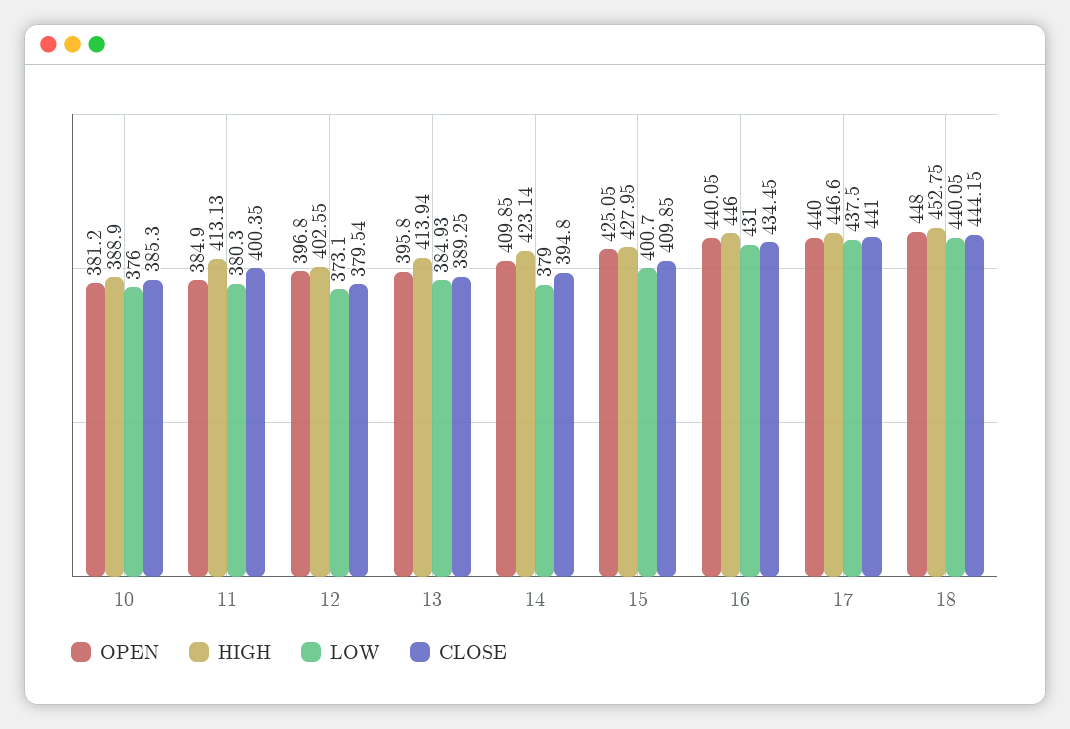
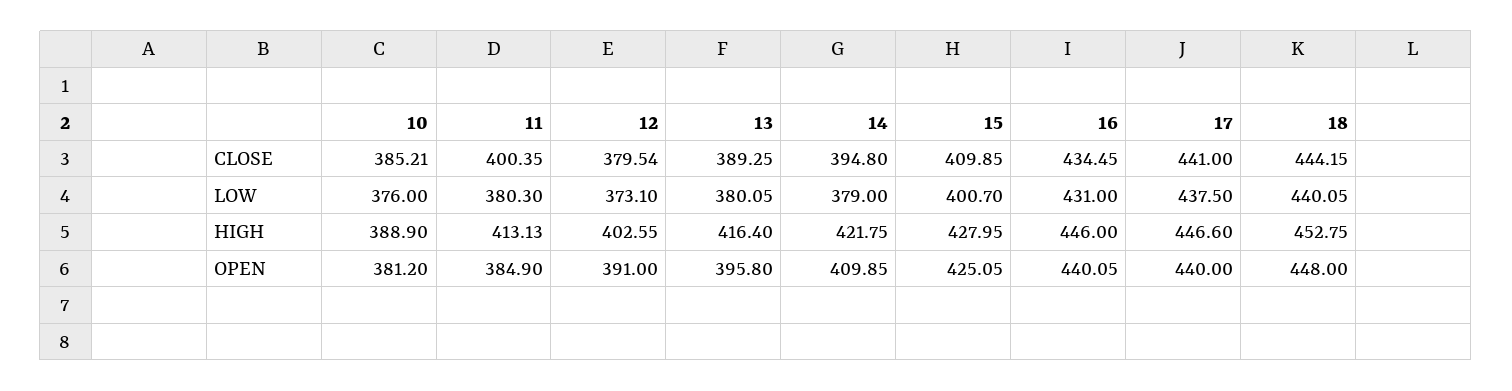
  {
    "OPEN": {
      "10": 381.2,
      "11": 384.9,
-     "12": 396.8,
+     "12": 391,
      "13": 395.8,
      "14": 409.85,
      "15": 425.05,
      "16": 440.05,
      "17": 440,
      "18": 448
    },
    "HIGH": {
      "10": 388.9,
      "11": 413.13,
      "12": 402.55,
-     "13": 413.94,
+     "13": 416.4,
-     "14": 423.14,
+     "14": 421.75,
      "15": 427.95,
      "16": 446,
      "17": 446.6,
      "18": 452.75
    },
    "LOW": {
      "10": 376,
      "11": 380.3,
      "12": 373.1,
-     "13": 384.93,
+     "13": 380.05,
      "14": 379,
      "15": 400.7,
      "16": 431,
      "17": 437.5,
      "18": 440.05
    },
    "CLOSE": {
-     "10": 385.3,
+     "10": 385.21,
      "11": 400.35,
      "12": 379.54,
      "13": 389.25,
      "14": 394.8,
      "15": 409.85,
      "16": 434.45,
      "17": 441,
      "18": 444.15
    }
  }

